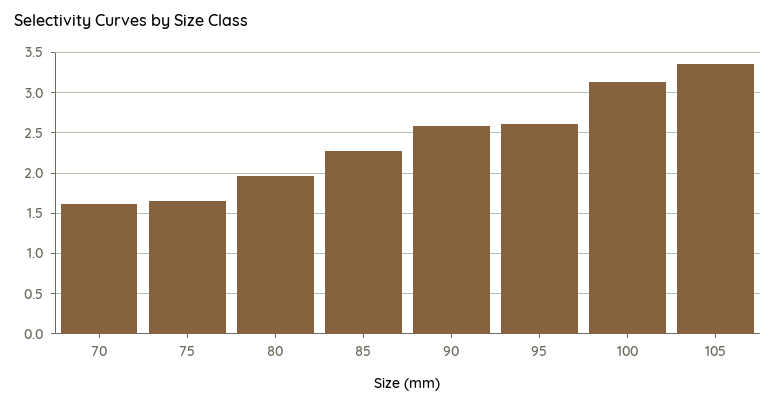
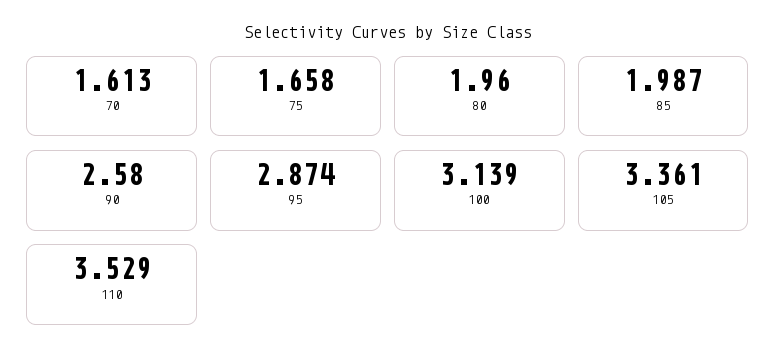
  {
    "70": 1.613,
    "75": 1.658,
    "80": 1.96,
-   "85": 2.3,
+   "85": 1.987,
    "90": 2.58,
-   "95": 2.6,
+   "95": 2.874,
    "100": 3.139,
-   "105": 3.361
+   "105": 3.361,
+   "110": 3.529
  }

